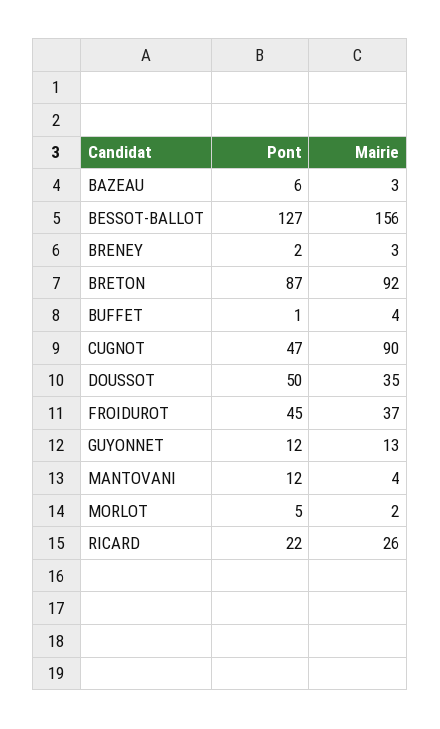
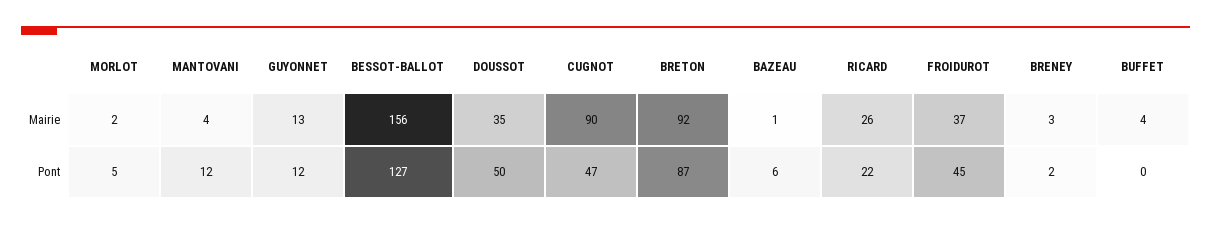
  {
    "Pont": {
      "BAZEAU": 6,
      "BESSOT-BALLOT": 127,
      "BRENEY": 2,
      "BRETON": 87,
-     "BUFFET": 1,
+     "BUFFET": 0,
      "CUGNOT": 47,
      "DOUSSOT": 50,
      "FROIDUROT": 45,
      "GUYONNET": 12,
      "MANTOVANI": 12,
      "MORLOT": 5,
      "RICARD": 22
    },
    "Mairie": {
-     "BAZEAU": 3,
+     "BAZEAU": 1,
      "BESSOT-BALLOT": 156,
      "BRENEY": 3,
      "BRETON": 92,
      "BUFFET": 4,
      "CUGNOT": 90,
      "DOUSSOT": 35,
      "FROIDUROT": 37,
      "GUYONNET": 13,
      "MANTOVANI": 4,
      "MORLOT": 2,
      "RICARD": 26
    }
  }

